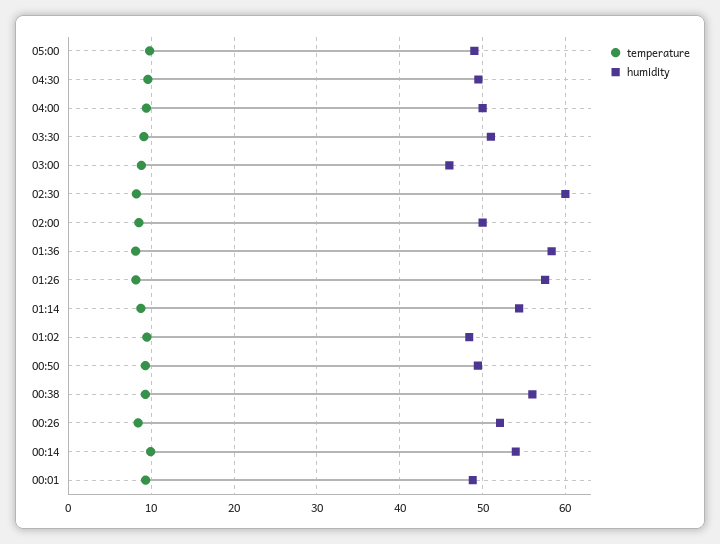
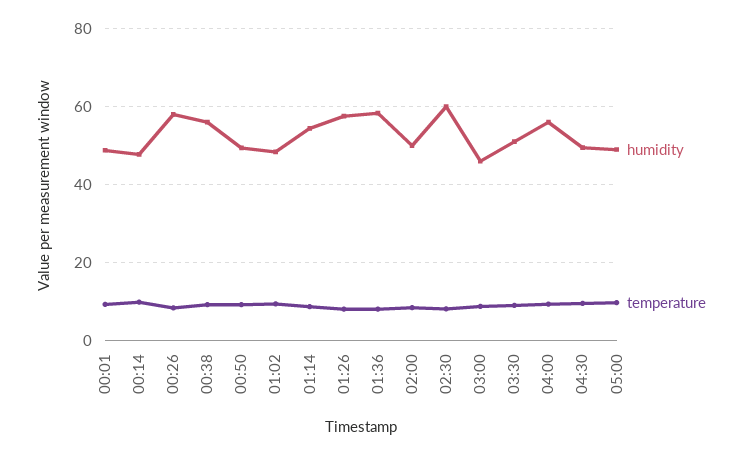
  {
    "temperature": {
      "05:00": 10,
      "04:30": 10,
      "04:00": 9,
      "03:30": 9,
      "03:00": 9,
      "02:30": 8,
      "02:00": 9,
      "01:36": 8,
      "01:26": 8,
      "01:14": 9,
      "01:02": 9,
      "00:50": 9,
      "00:38": 9,
      "00:26": 8,
      "00:14": 10,
      "00:01": 9
    },
    "humidity": {
      "05:00": 49,
      "04:30": 50,
-     "04:00": 50,
+     "04:00": 56,
      "03:30": 51,
      "03:00": 46,
      "02:30": 60,
      "02:00": 50,
      "01:36": 58,
      "01:26": 58,
      "01:14": 54,
      "01:02": 48,
      "00:50": 49,
      "00:38": 56,
-     "00:26": 52,
+     "00:26": 58,
-     "00:14": 54,
+     "00:14": 48,
      "00:01": 49
    }
  }

